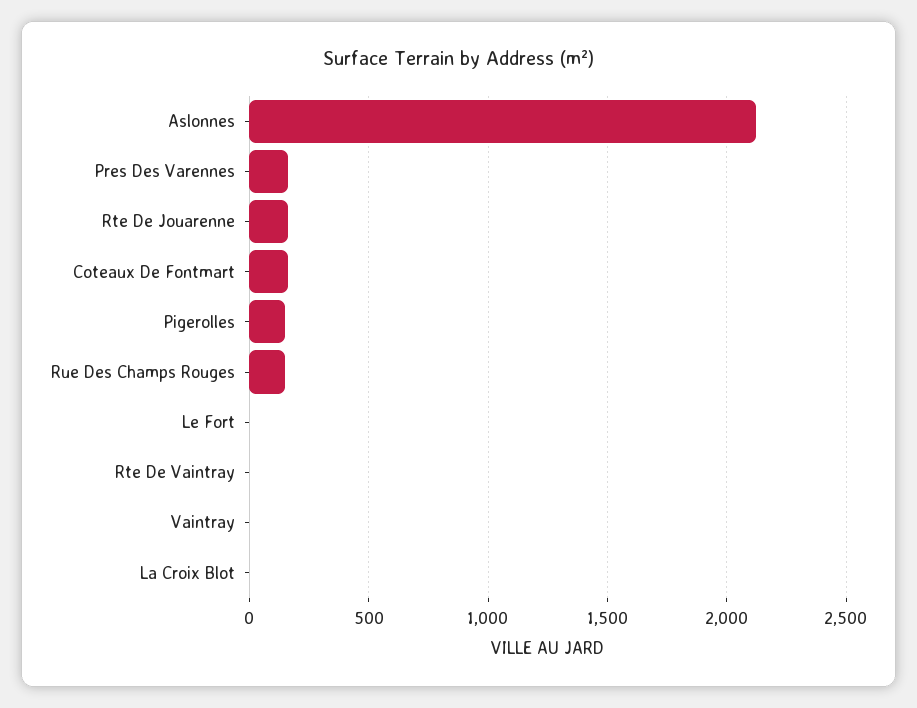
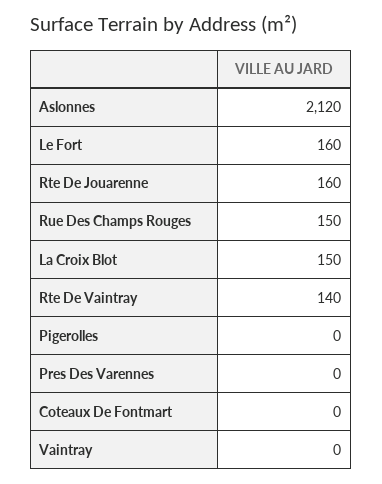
  {
    "Aslonnes": 2120,
-   "Pres Des Varennes": 150,
+   "Pres Des Varennes": 0,
    "Rte De Jouarenne": 160,
-   "Coteaux De Fontmart": 150,
+   "Coteaux De Fontmart": 0,
-   "Pigerolles": 150,
+   "Pigerolles": 0,
    "Rue Des Champs Rouges": 150,
-   "Le Fort": 0,
+   "Le Fort": 160,
-   "Rte De Vaintray": 0,
+   "Rte De Vaintray": 140,
    "Vaintray": 0,
-   "La Croix Blot": 0
+   "La Croix Blot": 150
  }

